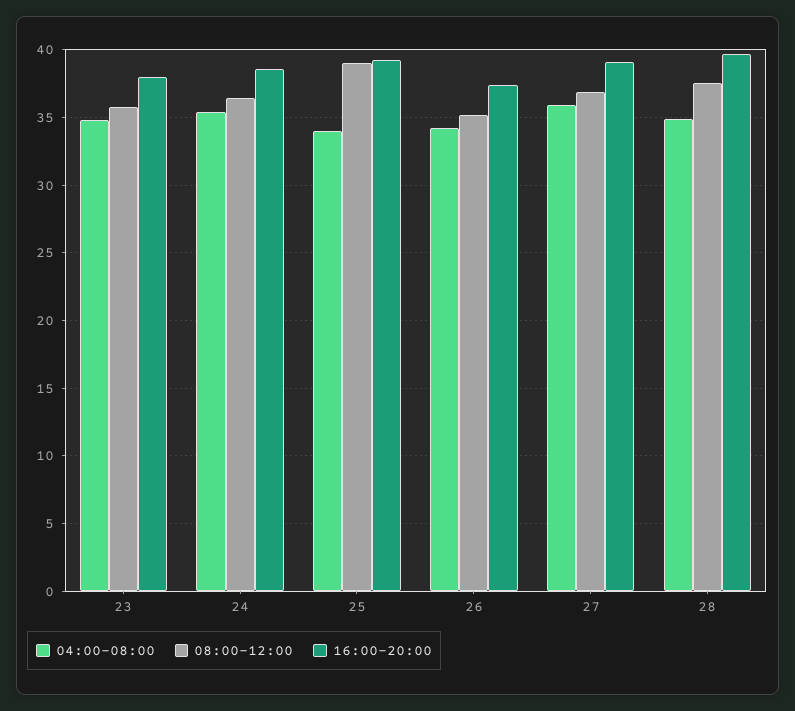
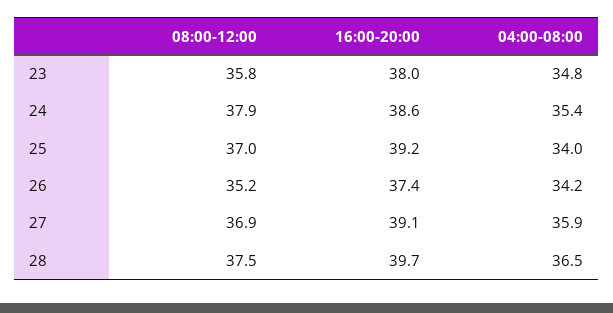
  {
    "04:00-08:00": {
      "23": 34.8,
      "24": 35.4,
      "25": 34,
      "26": 34.2,
      "27": 35.9,
-     "28": 35
+     "28": 36.5
    },
    "08:00-12:00": {
      "23": 35.8,
-     "24": 36.5,
+     "24": 37.9,
-     "25": 39,
+     "25": 37,
      "26": 35.2,
      "27": 36.9,
      "28": 37.5
    },
    "16:00-20:00": {
      "23": 38,
      "24": 38.6,
      "25": 39.2,
      "26": 37.4,
      "27": 39.1,
      "28": 39.7
    }
  }

